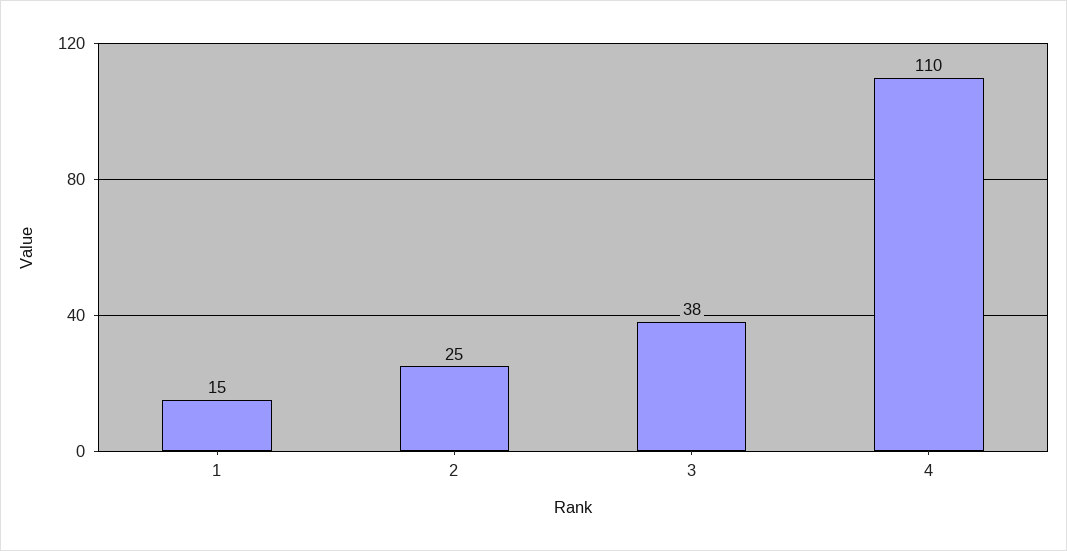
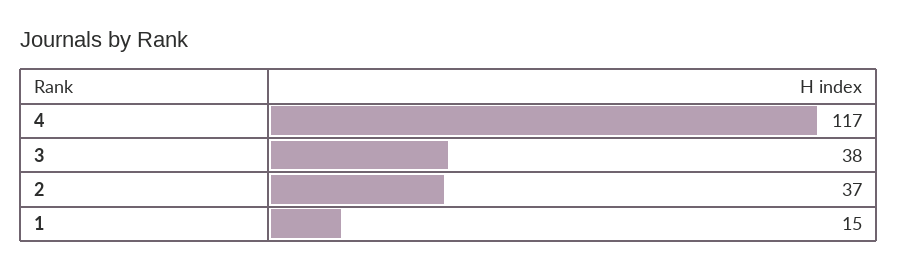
  {
    "1": 15,
-   "2": 25,
+   "2": 37,
    "3": 38,
-   "4": 110
+   "4": 117
  }

